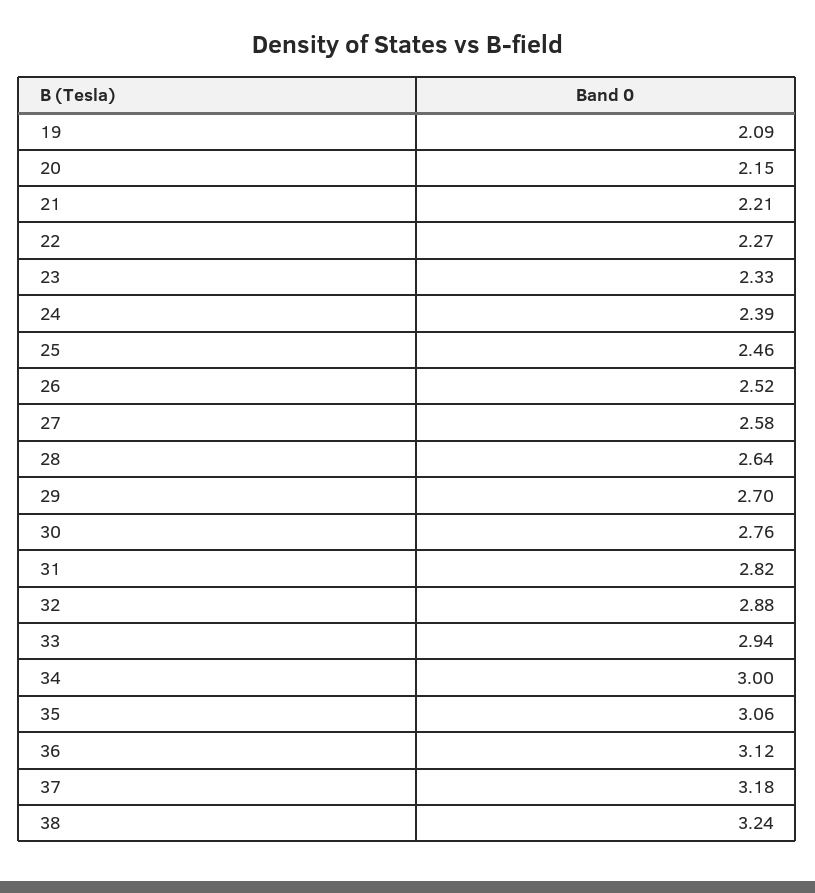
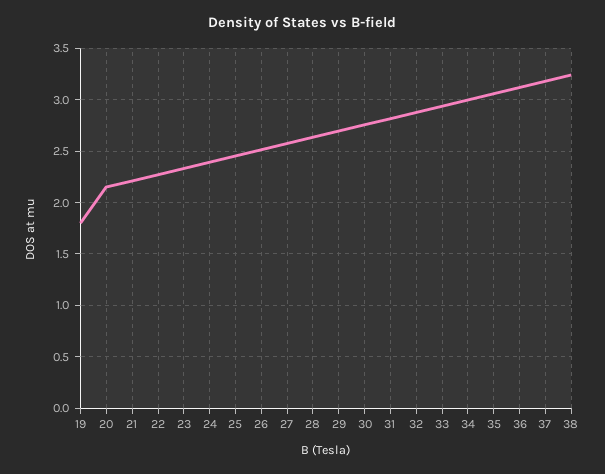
  {
-   "19": 2.09,
+   "19": 1.8,
    "20": 2.15,
    "21": 2.21,
    "22": 2.27,
    "23": 2.33,
    "24": 2.39,
    "25": 2.46,
    "26": 2.52,
    "27": 2.58,
    "28": 2.64,
    "29": 2.7,
    "30": 2.76,
    "31": 2.82,
    "32": 2.88,
    "33": 2.94,
    "34": 3,
    "35": 3.06,
    "36": 3.12,
    "37": 3.18,
    "38": 3.24
  }

